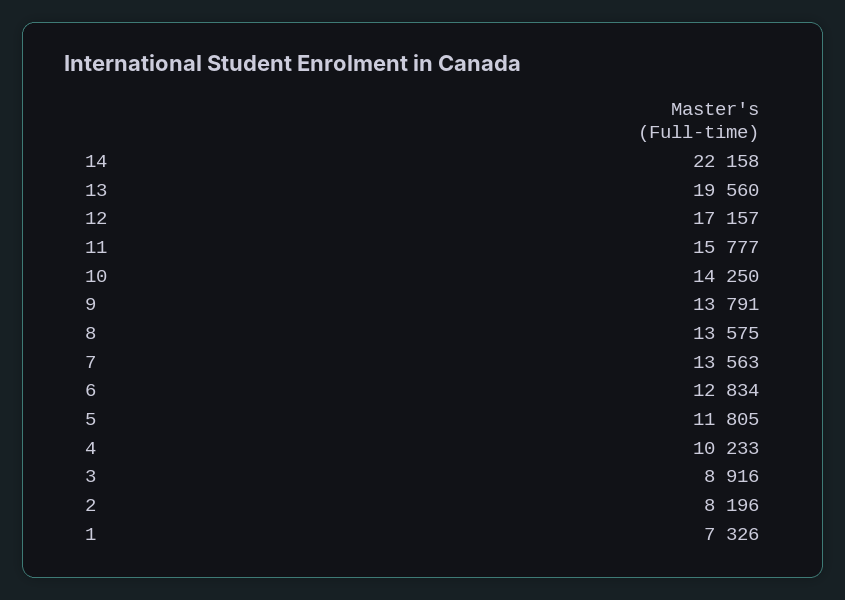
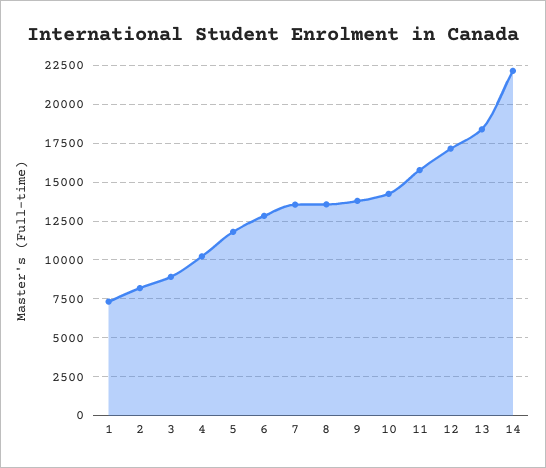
  {
    "14": 22158,
-   "13": 19560,
+   "13": 18500,
    "12": 17157,
    "11": 15777,
    "10": 14250,
    "9": 13791,
    "8": 13575,
    "7": 13563,
    "6": 12834,
    "5": 11805,
    "4": 10233,
    "3": 8916,
    "2": 8196,
    "1": 7326
  }

